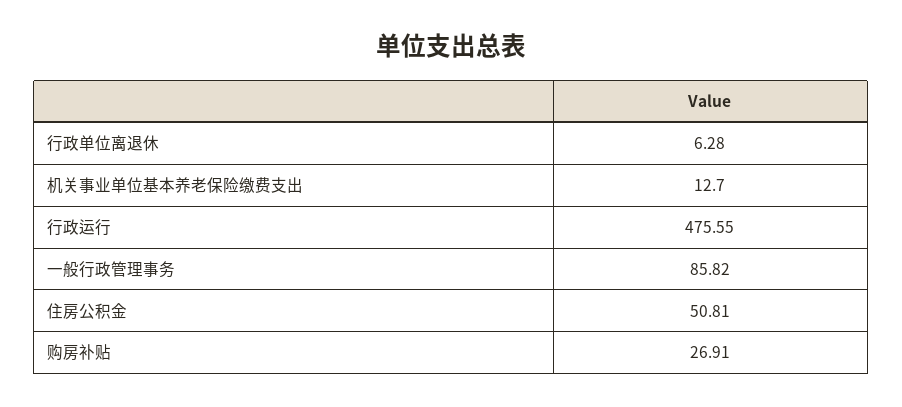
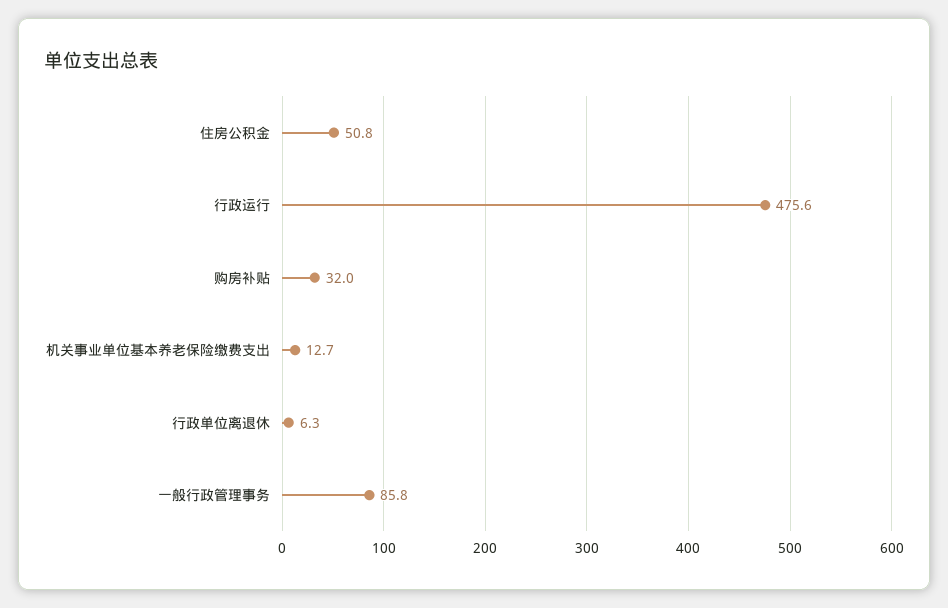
  {
    "行政单位离退休": 6.28,
    "机关事业单位基本养老保险缴费支出": 12.7,
    "行政运行": 475.55,
    "一般行政管理事务": 85.82,
    "住房公积金": 50.81,
-   "购房补贴": 26.91
+   "购房补贴": 32
  }

